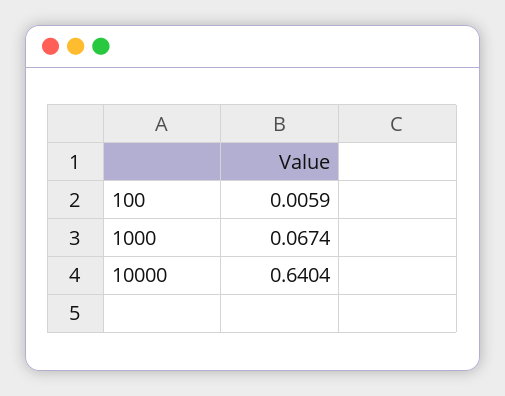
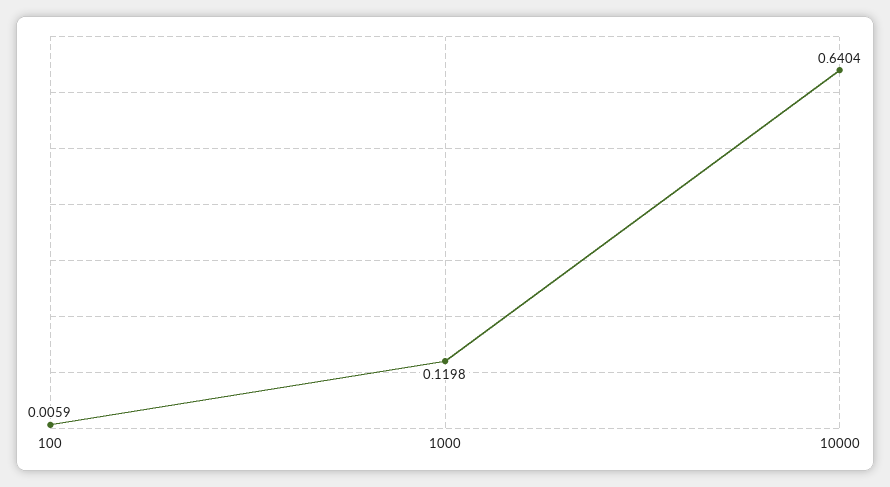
  {
    "100": 0.0059,
-   "1000": 0.0674,
+   "1000": 0.1198,
    "10000": 0.6404
  }

